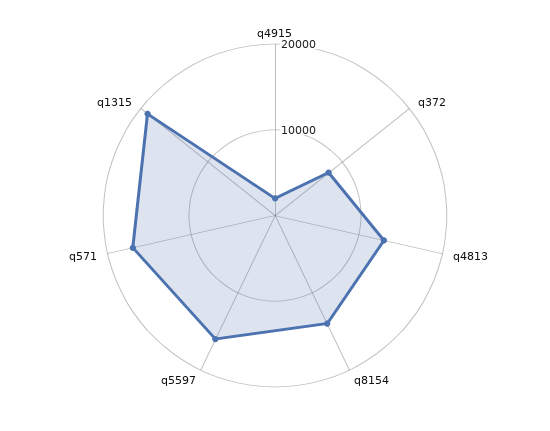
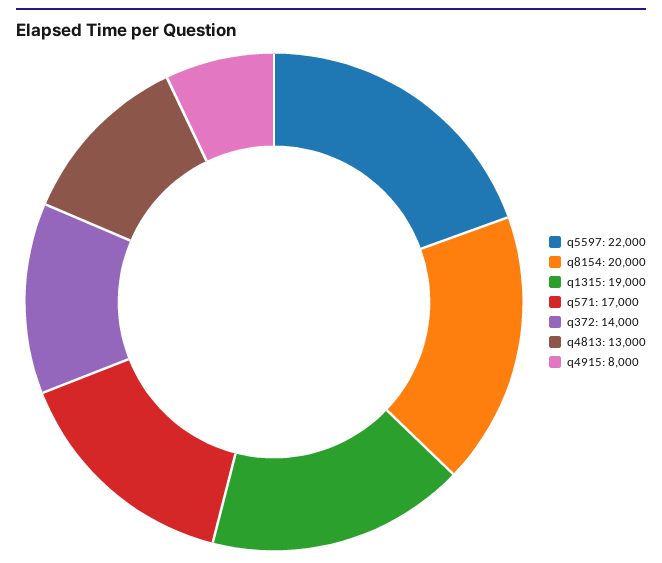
  {
-   "q4915": 2000,
+   "q4915": 8000,
-   "q372": 8000,
+   "q372": 14000,
    "q4813": 13000,
-   "q8154": 14000,
+   "q8154": 20000,
-   "q5597": 16000,
+   "q5597": 22000,
    "q571": 17000,
    "q1315": 19000
  }

